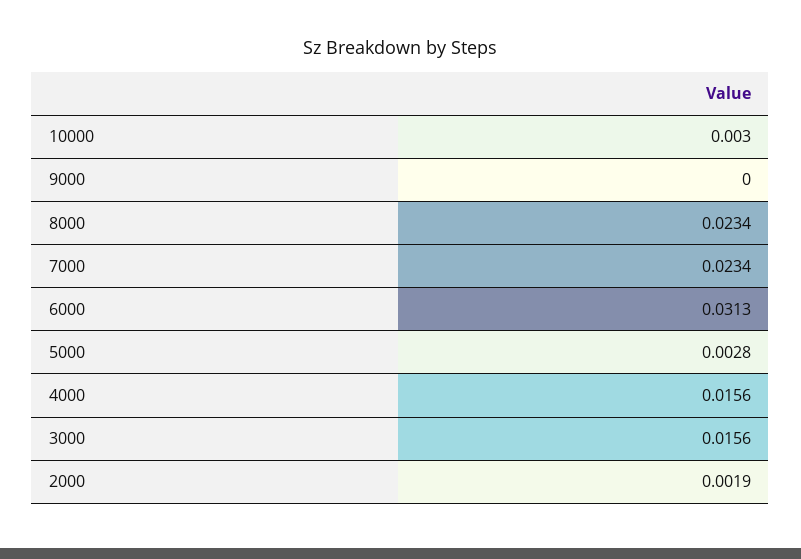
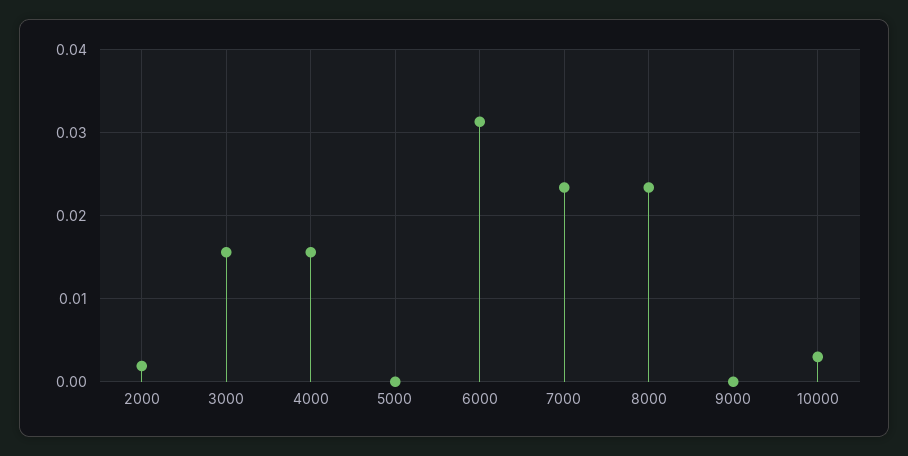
  {
    "10000": 0.003,
    "9000": 0,
    "8000": 0.0234,
    "7000": 0.0234,
    "6000": 0.0313,
-   "5000": 0.0028,
+   "5000": 0,
    "4000": 0.0156,
    "3000": 0.0156,
    "2000": 0.0019
  }

